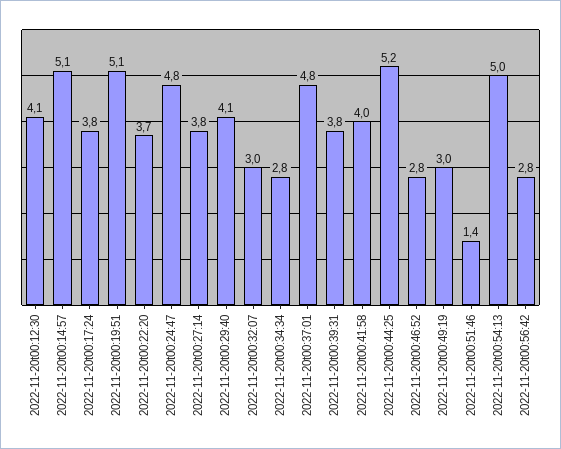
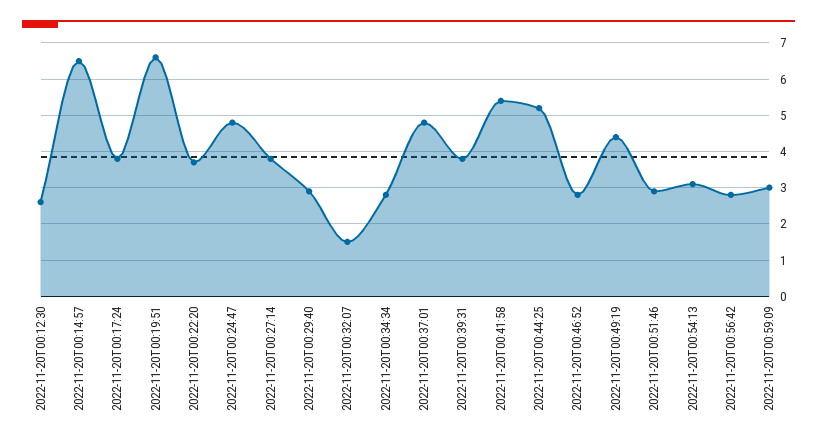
  {
-   "2022-11-20t00:12:30": 4.1,
+   "2022-11-20t00:12:30": 2.5,
-   "2022-11-20t00:14:57": 5.1,
+   "2022-11-20t00:14:57": 6.5,
    "2022-11-20t00:17:24": 3.8,
-   "2022-11-20t00:19:51": 5.1,
+   "2022-11-20t00:19:51": 6.5,
    "2022-11-20t00:22:20": 3.7,
    "2022-11-20t00:24:47": 4.8,
    "2022-11-20t00:27:14": 3.8,
-   "2022-11-20t00:29:40": 4.1,
+   "2022-11-20t00:29:40": 3,
-   "2022-11-20t00:32:07": 3,
+   "2022-11-20t00:32:07": 1.5,
    "2022-11-20t00:34:34": 2.8,
    "2022-11-20t00:37:01": 4.8,
    "2022-11-20t00:39:31": 3.8,
-   "2022-11-20t00:41:58": 4,
+   "2022-11-20t00:41:58": 5.5,
    "2022-11-20t00:44:25": 5.2,
    "2022-11-20t00:46:52": 2.8,
-   "2022-11-20t00:49:19": 3,
+   "2022-11-20t00:49:19": 4.5,
-   "2022-11-20t00:51:46": 1.4,
+   "2022-11-20t00:51:46": 3,
-   "2022-11-20t00:54:13": 5,
+   "2022-11-20t00:54:13": 3,
-   "2022-11-20t00:56:42": 2.8
+   "2022-11-20t00:56:42": 2.8,
+   "2022-11-20T00:59:09": 3
  }

